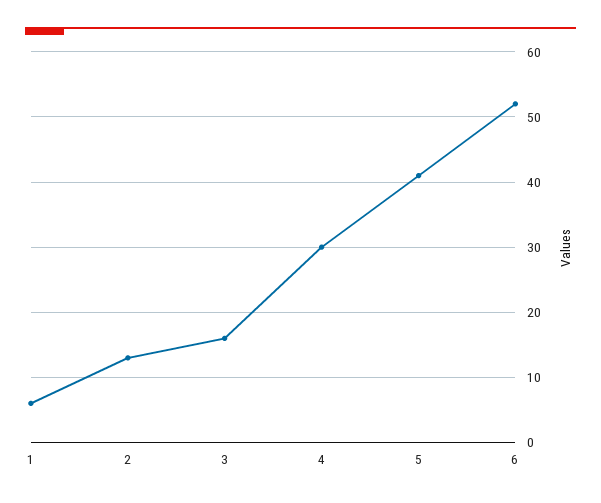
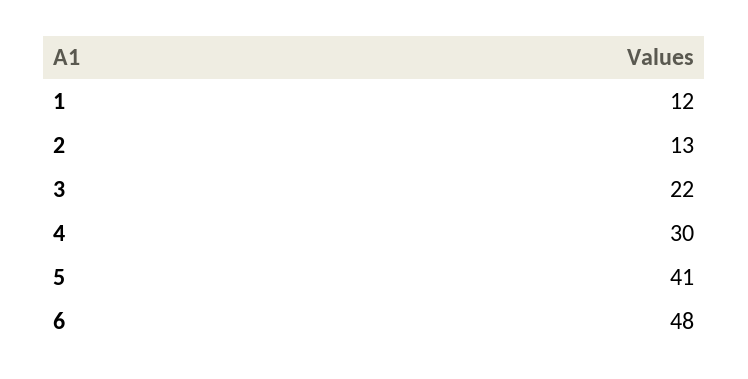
  {
-   "1": 6,
+   "1": 12,
    "2": 13,
-   "3": 16,
+   "3": 22,
    "4": 30,
    "5": 41,
-   "6": 52
+   "6": 48
  }

